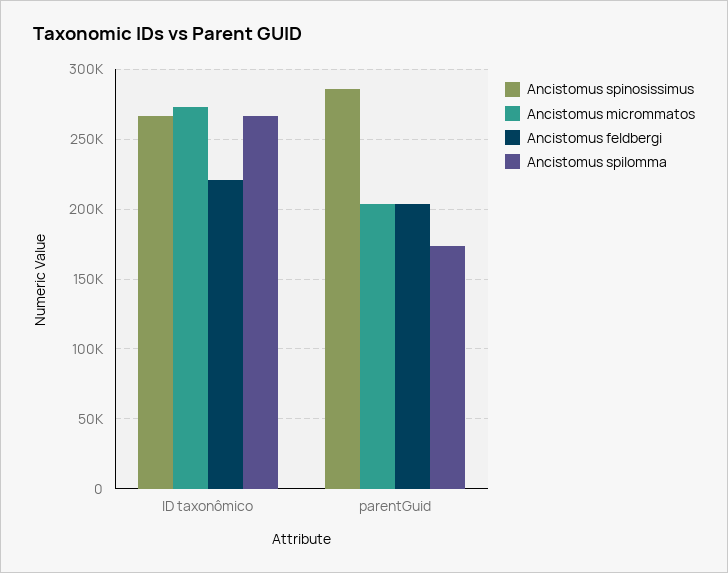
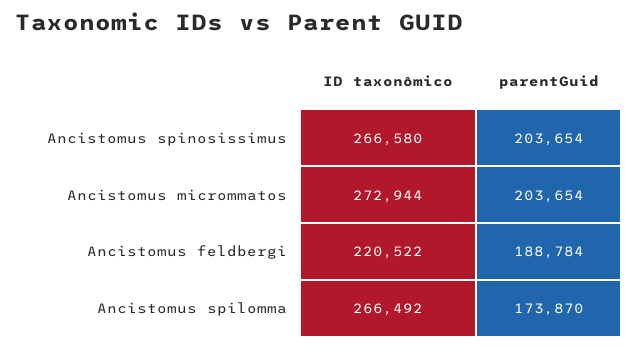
  {
    "Ancistomus spinosissimus": {
      "ID taxonômico": 266580,
-     "parentGuid": 285000
+     "parentGuid": 203654
    },
    "Ancistomus micrommatos": {
      "ID taxonômico": 272944,
      "parentGuid": 203654
    },
    "Ancistomus feldbergi": {
      "ID taxonômico": 220522,
-     "parentGuid": 205000
+     "parentGuid": 188784
    },
    "Ancistomus spilomma": {
      "ID taxonômico": 266492,
      "parentGuid": 173870
    }
  }

